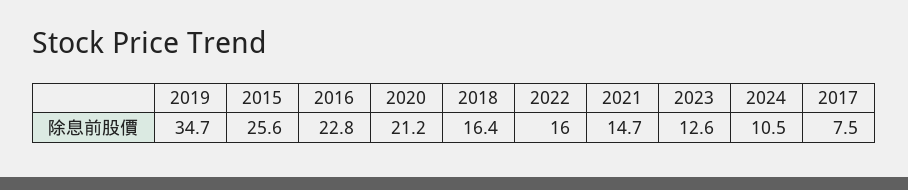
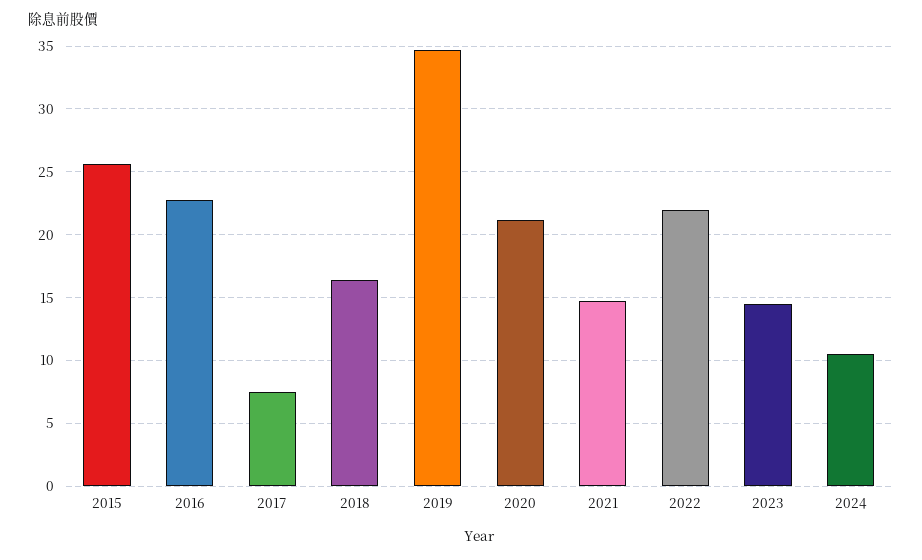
  {
    "2019": 34.7,
    "2015": 25.6,
    "2016": 22.8,
    "2020": 21.2,
    "2018": 16.4,
-   "2022": 16,
+   "2022": 22,
    "2021": 14.7,
-   "2023": 12.6,
+   "2023": 14.5,
    "2024": 10.5,
    "2017": 7.5
  }

